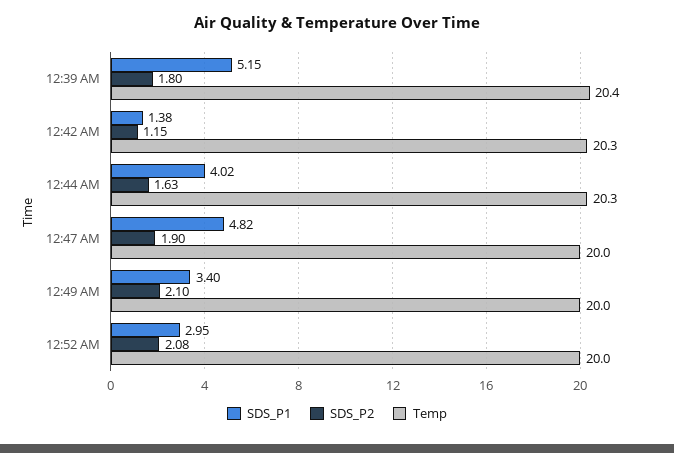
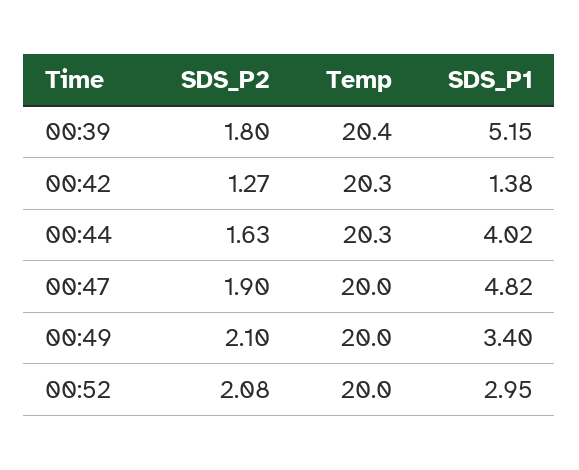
  {
    "SDS_P1": {
      "12:39 AM": 5.15,
      "12:42 AM": 1.38,
      "12:44 AM": 4.02,
      "12:47 AM": 4.82,
      "12:49 AM": 3.4,
      "12:52 AM": 2.95
    },
    "SDS_P2": {
      "12:39 AM": 1.8,
-     "12:42 AM": 1.15,
+     "12:42 AM": 1.27,
      "12:44 AM": 1.63,
      "12:47 AM": 1.9,
      "12:49 AM": 2.1,
      "12:52 AM": 2.08
    },
    "Temp": {
      "12:39 AM": 20.4,
      "12:42 AM": 20.3,
      "12:44 AM": 20.3,
      "12:47 AM": 20,
      "12:49 AM": 20,
      "12:52 AM": 20
    }
  }

